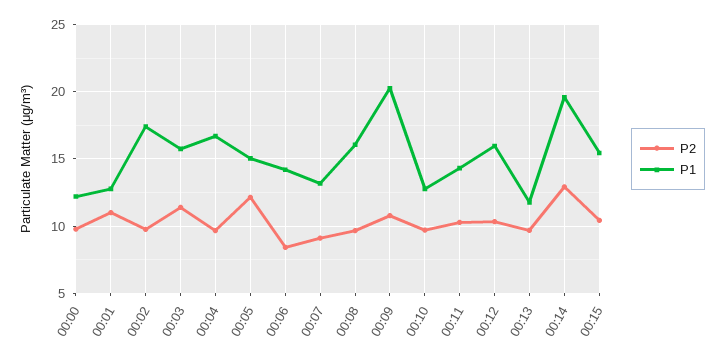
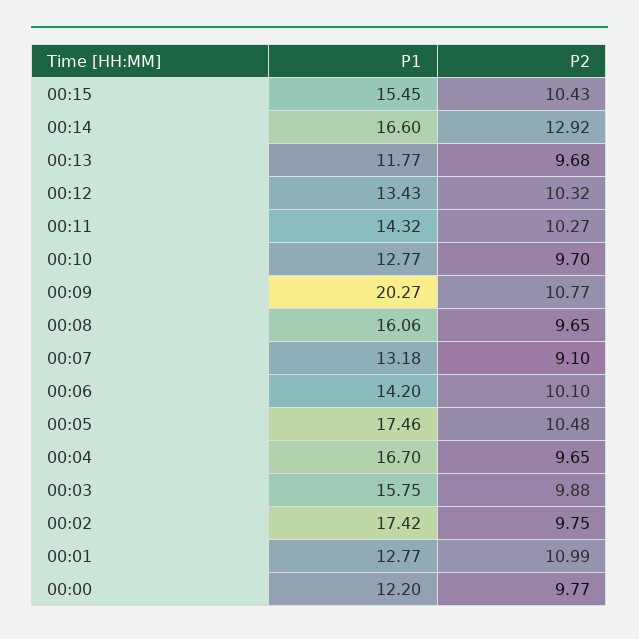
  {
    "P2": {
      "00:00": 9.77,
      "00:01": 10.99,
      "00:02": 9.75,
-     "00:03": 11.5,
+     "00:03": 9.88,
      "00:04": 9.65,
-     "00:05": 12,
+     "00:05": 10.48,
-     "00:06": 8.5,
+     "00:06": 10.1,
      "00:07": 9.1,
      "00:08": 9.65,
      "00:09": 10.77,
      "00:10": 9.7,
      "00:11": 10.27,
      "00:12": 10.32,
      "00:13": 9.68,
      "00:14": 12.92,
      "00:15": 10.43
    },
    "P1": {
      "00:00": 12.2,
      "00:01": 12.77,
      "00:02": 17.42,
      "00:03": 15.75,
      "00:04": 16.7,
-     "00:05": 15,
+     "00:05": 17.46,
      "00:06": 14.2,
      "00:07": 13.18,
      "00:08": 16.06,
      "00:09": 20.27,
      "00:10": 12.77,
      "00:11": 14.32,
-     "00:12": 16,
+     "00:12": 13.43,
      "00:13": 11.77,
-     "00:14": 19.5,
+     "00:14": 16.6,
      "00:15": 15.45
    }
  }

